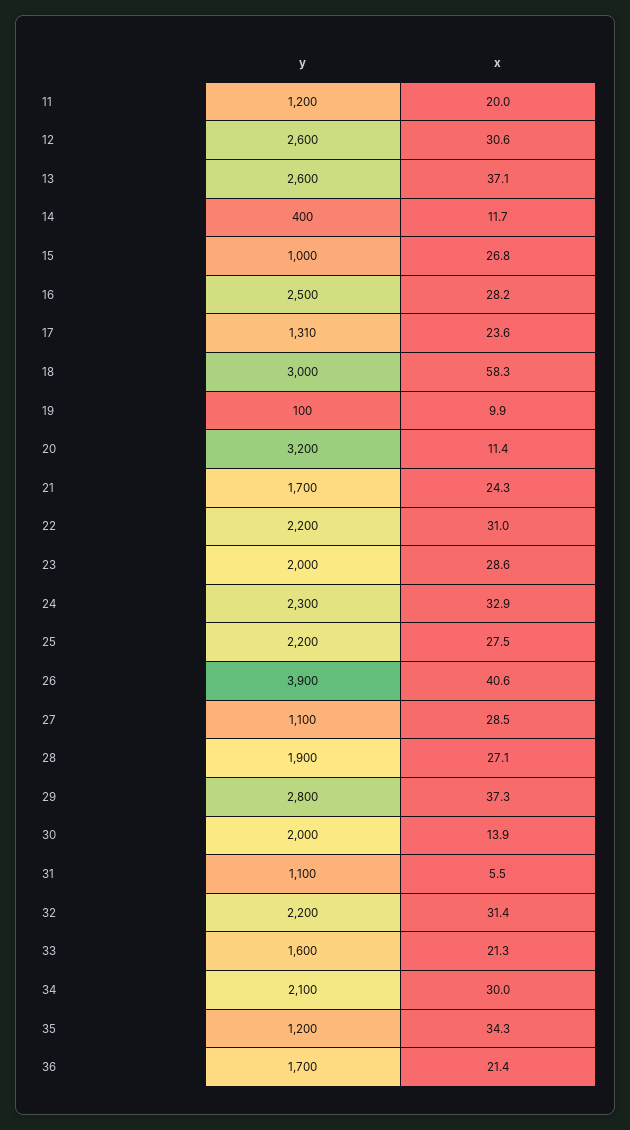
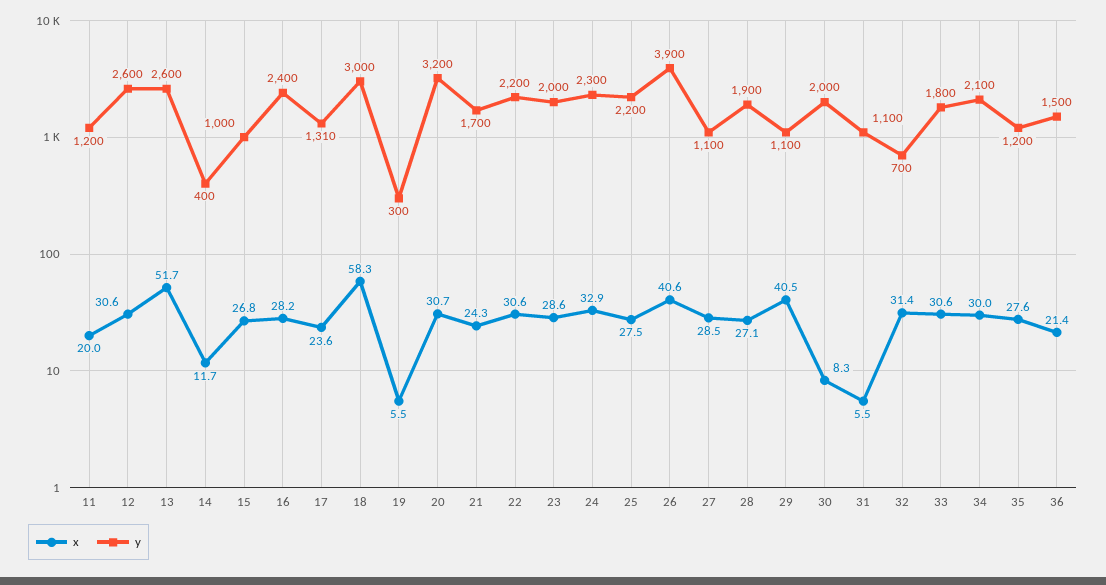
  {
    "y": {
      "11": 1200,
      "12": 2600,
      "13": 2600,
      "14": 400,
      "15": 1000,
-     "16": 2500,
+     "16": 2400,
      "17": 1310,
      "18": 3000,
-     "19": 100,
+     "19": 300,
      "20": 3200,
      "21": 1700,
      "22": 2200,
      "23": 2000,
      "24": 2300,
      "25": 2200,
      "26": 3900,
      "27": 1100,
      "28": 1900,
-     "29": 2800,
+     "29": 1100,
      "30": 2000,
      "31": 1100,
-     "32": 2200,
+     "32": 700,
-     "33": 1600,
+     "33": 1800,
      "34": 2100,
      "35": 1200,
-     "36": 1700
+     "36": 1500
    },
    "x": {
      "11": 20,
      "12": 30.6,
-     "13": 37.1,
+     "13": 51.7,
      "14": 11.7,
      "15": 26.8,
      "16": 28.2,
      "17": 23.6,
      "18": 58.3,
-     "19": 9.9,
+     "19": 5.5,
-     "20": 11.4,
+     "20": 30.7,
      "21": 24.3,
-     "22": 31,
+     "22": 30.6,
      "23": 28.6,
      "24": 32.9,
      "25": 27.5,
      "26": 40.6,
      "27": 28.5,
      "28": 27.1,
-     "29": 37.3,
+     "29": 40.5,
-     "30": 13.9,
+     "30": 8.3,
      "31": 5.5,
      "32": 31.4,
-     "33": 21.3,
+     "33": 30.6,
      "34": 30,
-     "35": 34.3,
+     "35": 27.6,
      "36": 21.4
    }
  }

